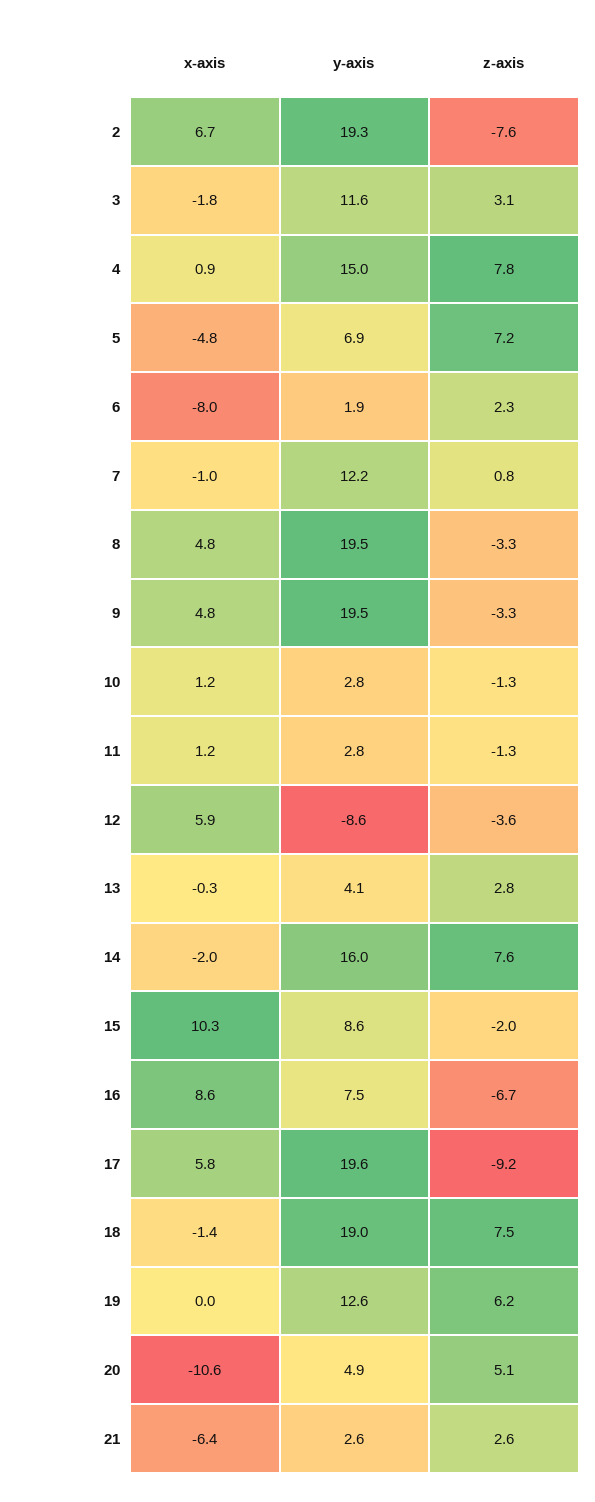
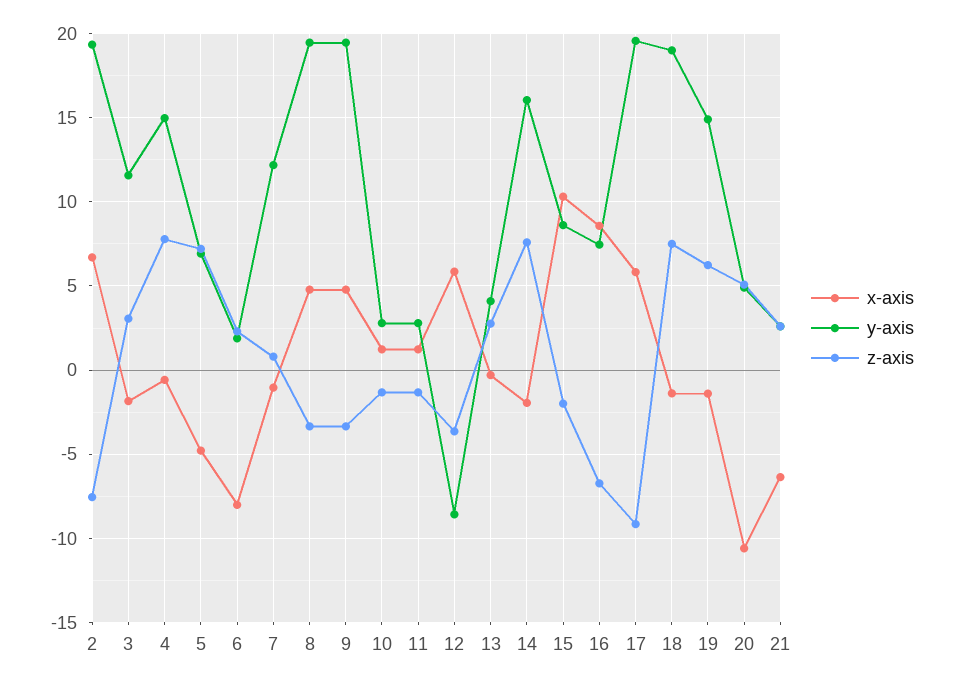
  {
    "x-axis": {
      "2": 6.7,
      "3": -1.8,
-     "4": 0.9,
+     "4": -0.5,
      "5": -4.8,
      "6": -8,
      "7": -1,
      "8": 4.8,
      "9": 4.8,
      "10": 1.2,
      "11": 1.2,
      "12": 5.9,
      "13": -0.3,
      "14": -2,
      "15": 10.3,
      "16": 8.6,
      "17": 5.8,
      "18": -1.4,
-     "19": 0,
+     "19": -1.5,
      "20": -10.6,
      "21": -6.4
    },
    "y-axis": {
      "2": 19.3,
      "3": 11.6,
      "4": 15,
      "5": 6.9,
      "6": 1.9,
      "7": 12.2,
      "8": 19.5,
      "9": 19.5,
      "10": 2.8,
      "11": 2.8,
      "12": -8.6,
      "13": 4.1,
      "14": 16,
      "15": 8.6,
      "16": 7.5,
      "17": 19.6,
      "18": 19,
-     "19": 12.6,
+     "19": 15,
      "20": 4.9,
      "21": 2.6
    },
    "z-axis": {
      "2": -7.6,
      "3": 3.1,
      "4": 7.8,
      "5": 7.2,
      "6": 2.3,
      "7": 0.8,
      "8": -3.3,
      "9": -3.3,
      "10": -1.3,
      "11": -1.3,
      "12": -3.6,
      "13": 2.8,
      "14": 7.6,
      "15": -2,
      "16": -6.7,
      "17": -9.2,
      "18": 7.5,
      "19": 6.2,
      "20": 5.1,
      "21": 2.6
    }
  }

